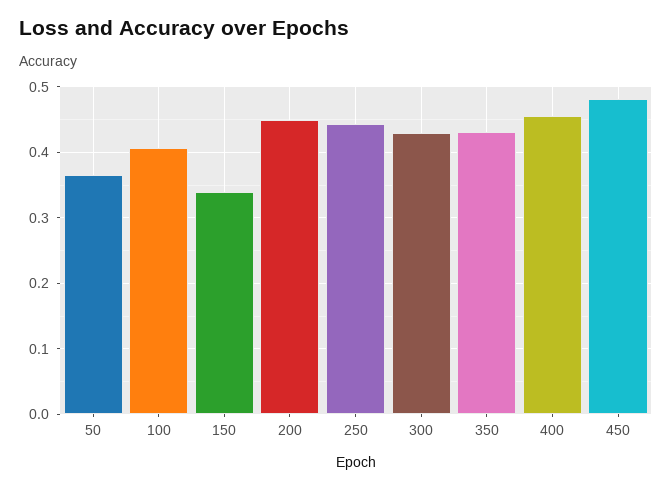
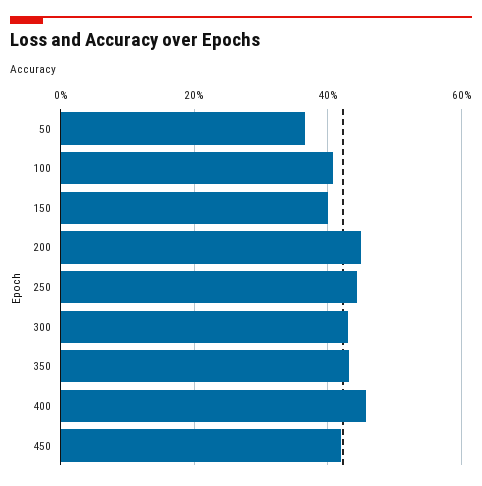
  {
    "50": 0.37,
    "100": 0.41,
-   "150": 0.34,
+   "150": 0.4,
    "200": 0.45,
    "250": 0.44,
    "300": 0.43,
    "350": 0.43,
    "400": 0.46,
-   "450": 0.48
+   "450": 0.42
  }

